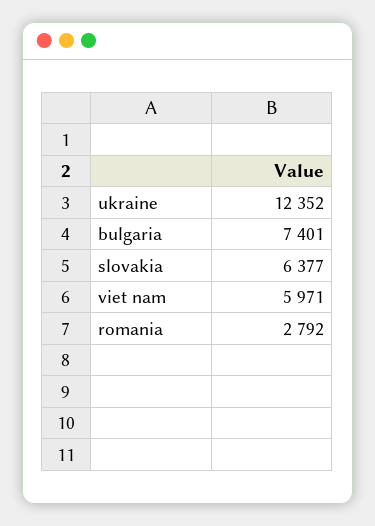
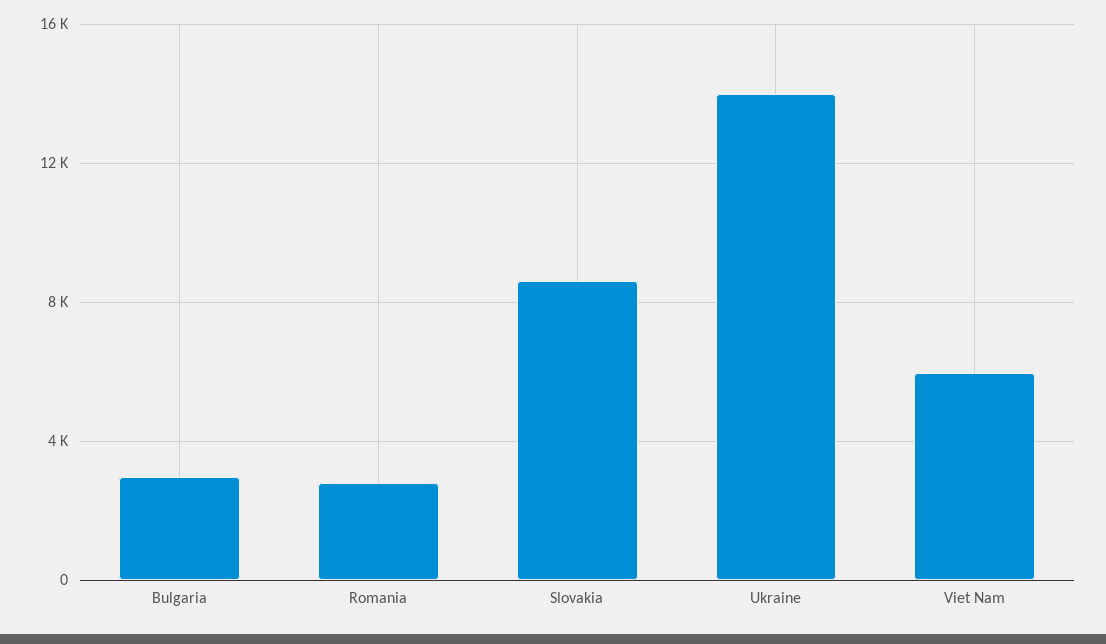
  {
-   "ukraine": 12352,
+   "ukraine": 14000,
-   "bulgaria": 7401,
+   "bulgaria": 3000,
-   "slovakia": 6377,
+   "slovakia": 8500,
    "viet nam": 5971,
    "romania": 2792
  }

